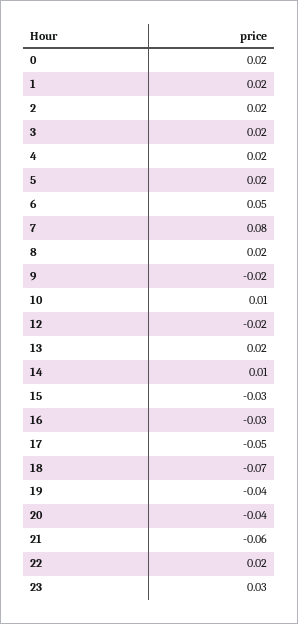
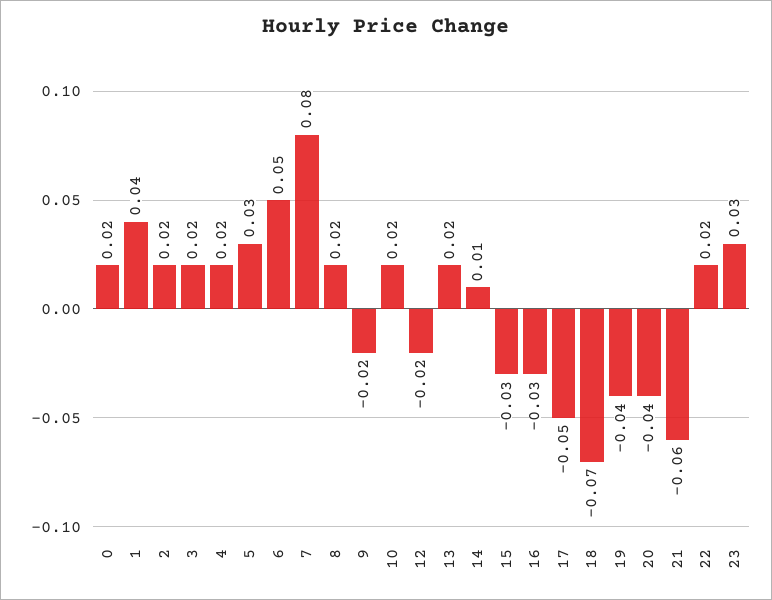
  {
    "0": 0.02,
-   "1": 0.02,
+   "1": 0.04,
    "2": 0.02,
    "3": 0.02,
    "4": 0.02,
-   "5": 0.02,
+   "5": 0.03,
    "6": 0.05,
    "7": 0.08,
    "8": 0.02,
    "9": -0.02,
-   "10": 0.01,
+   "10": 0.02,
    "12": -0.02,
    "13": 0.02,
    "14": 0.01,
    "15": -0.03,
    "16": -0.03,
    "17": -0.05,
    "18": -0.07,
    "19": -0.04,
    "20": -0.04,
    "21": -0.06,
    "22": 0.02,
    "23": 0.03
  }

